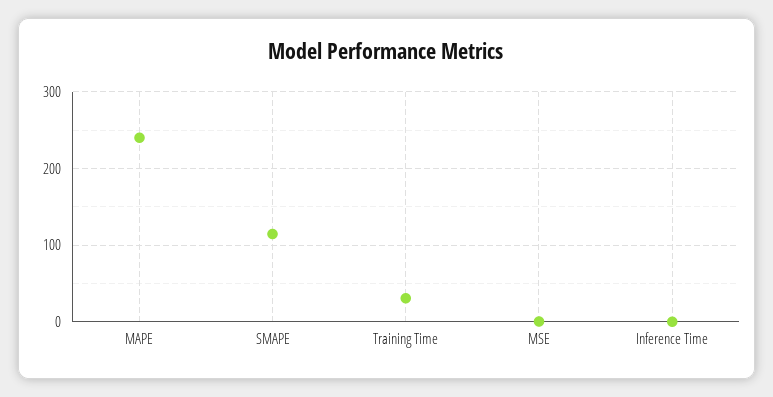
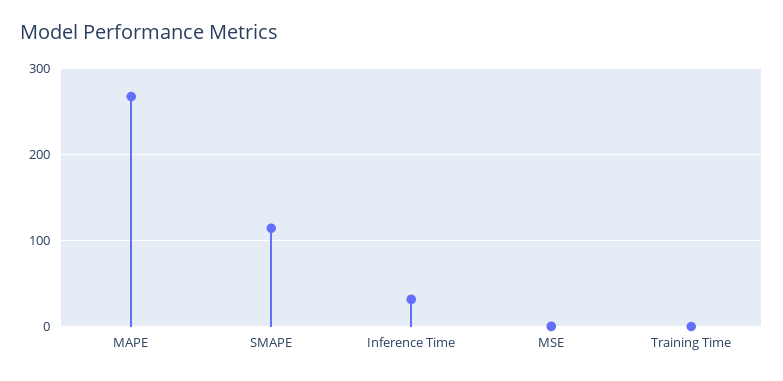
  {
-   "MAPE": 240,
+   "MAPE": 270,
    "SMAPE": 110,
-   "Training Time": 30,
+   "Training Time": 0,
    "MSE": 0,
-   "Inference Time": 0
+   "Inference Time": 30
  }

